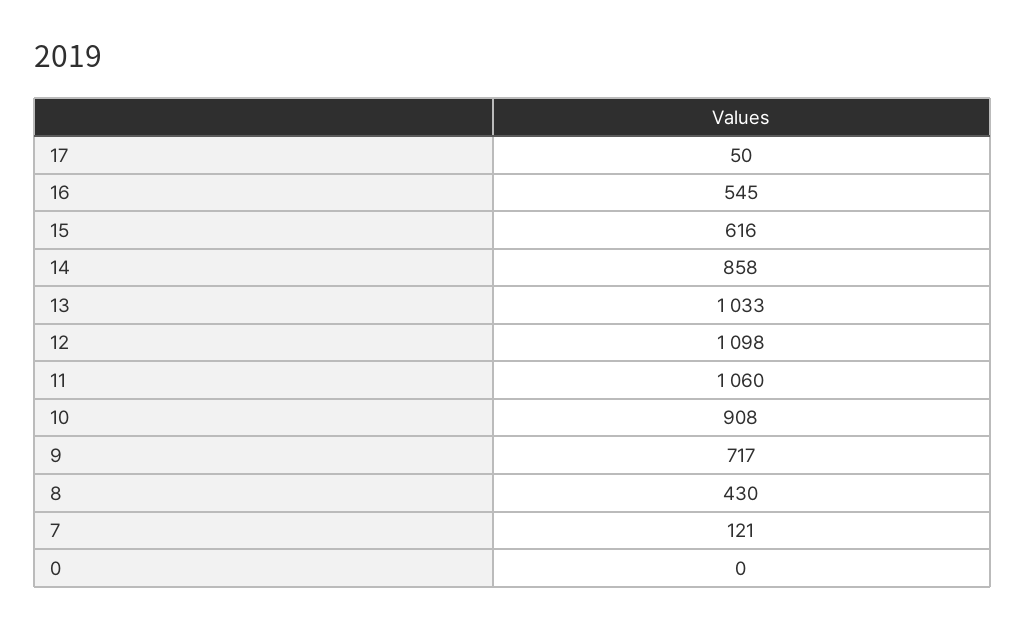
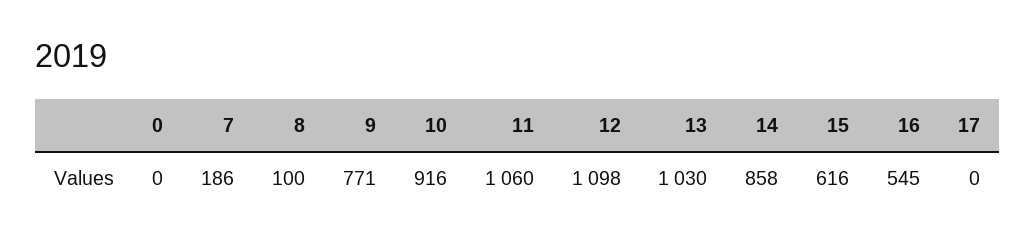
  {
-   "17": 50,
+   "17": 0,
    "16": 545,
    "15": 616,
    "14": 858,
-   "13": 1033,
+   "13": 1030,
    "12": 1098,
    "11": 1060,
-   "10": 908,
+   "10": 916,
-   "9": 717,
+   "9": 771,
-   "8": 430,
+   "8": 100,
-   "7": 121,
+   "7": 186,
    "0": 0
  }

